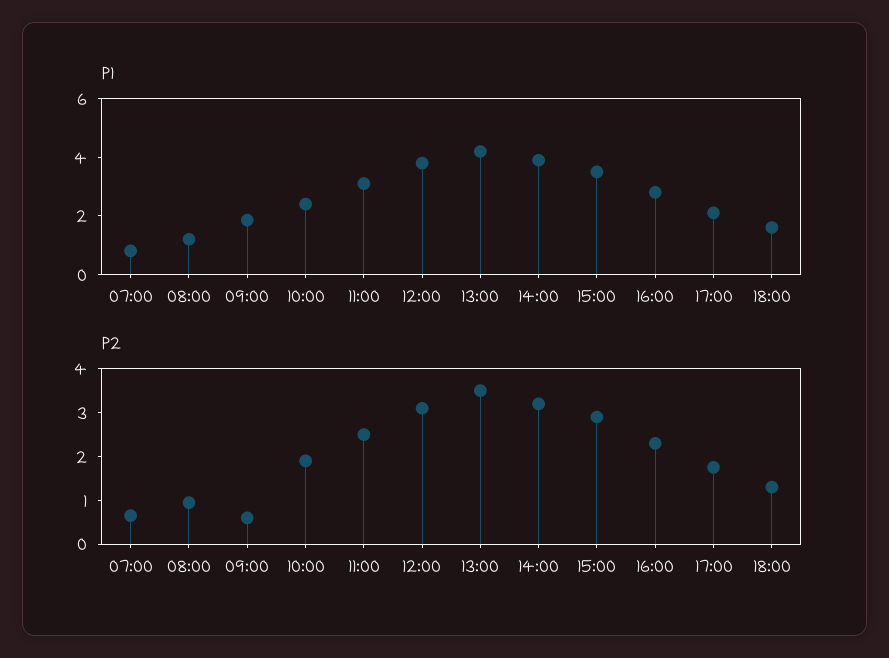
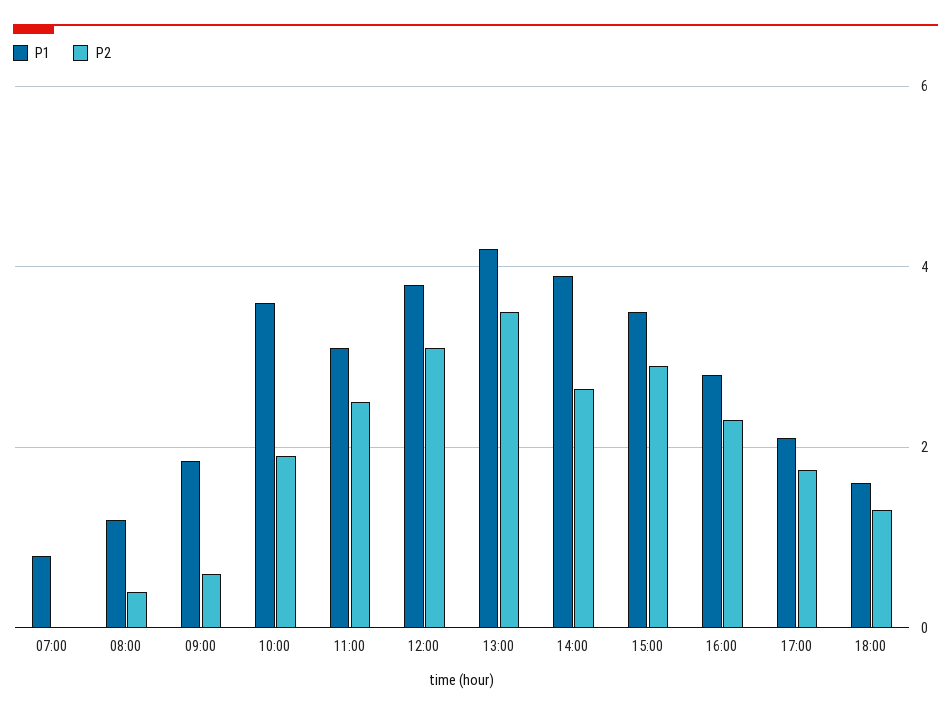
  {
    "P1": {
      "07:00": 0.8,
      "08:00": 1.2,
      "09:00": 1.8,
-     "10:00": 2.5,
+     "10:00": 3.6,
      "11:00": 3.2,
      "12:00": 3.8,
      "13:00": 4.2,
      "14:00": 4,
      "15:00": 3.6,
      "16:00": 2.8,
      "17:00": 2.2,
      "18:00": 1.6
    },
    "P2": {
-     "07:00": 0.6,
+     "07:00": 0,
-     "08:00": 1,
+     "08:00": 0.4,
      "09:00": 0.6,
      "10:00": 2,
      "11:00": 2.6,
      "12:00": 3.2,
      "13:00": 3.6,
-     "14:00": 3.2,
+     "14:00": 2.6,
      "15:00": 3,
      "16:00": 2.4,
      "17:00": 1.8,
      "18:00": 1.4
    }
  }

